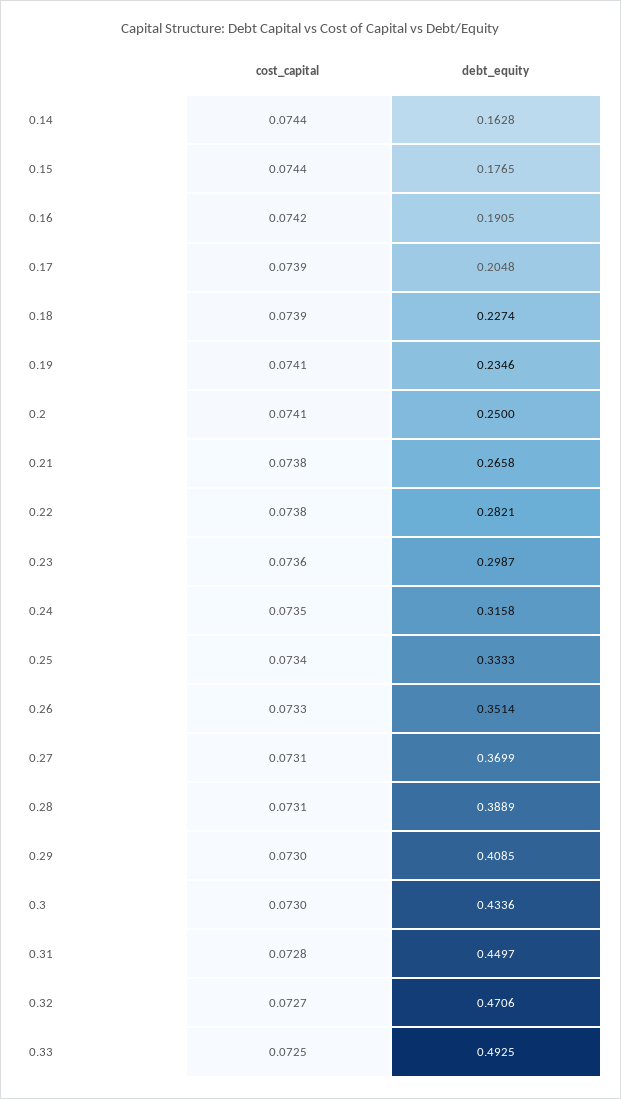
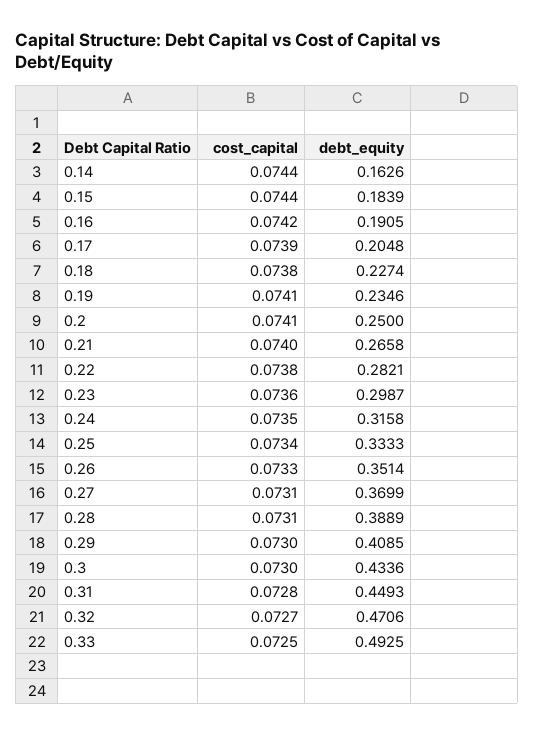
  {
    "cost_capital": {
      "0.14": 0.0744,
      "0.15": 0.0744,
      "0.16": 0.0742,
      "0.17": 0.0739,
-     "0.18": 0.0739,
+     "0.18": 0.0738,
      "0.19": 0.0741,
      "0.2": 0.0741,
-     "0.21": 0.0738,
+     "0.21": 0.074,
      "0.22": 0.0738,
      "0.23": 0.0736,
      "0.24": 0.0735,
      "0.25": 0.0734,
      "0.26": 0.0733,
      "0.27": 0.0731,
      "0.28": 0.0731,
      "0.29": 0.073,
      "0.3": 0.073,
      "0.31": 0.0728,
      "0.32": 0.0727,
      "0.33": 0.0725
    },
    "debt_equity": {
-     "0.14": 0.1628,
+     "0.14": 0.1626,
-     "0.15": 0.1765,
+     "0.15": 0.1839,
      "0.16": 0.1905,
      "0.17": 0.2048,
      "0.18": 0.2274,
      "0.19": 0.2346,
      "0.2": 0.25,
      "0.21": 0.2658,
      "0.22": 0.2821,
      "0.23": 0.2987,
      "0.24": 0.3158,
      "0.25": 0.3333,
      "0.26": 0.3514,
      "0.27": 0.3699,
      "0.28": 0.3889,
      "0.29": 0.4085,
      "0.3": 0.4336,
-     "0.31": 0.4497,
+     "0.31": 0.4493,
      "0.32": 0.4706,
      "0.33": 0.4925
    }
  }

